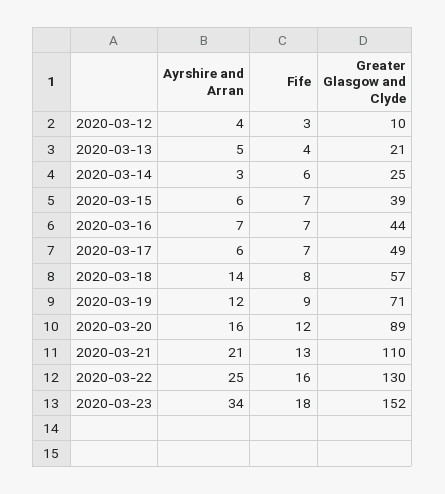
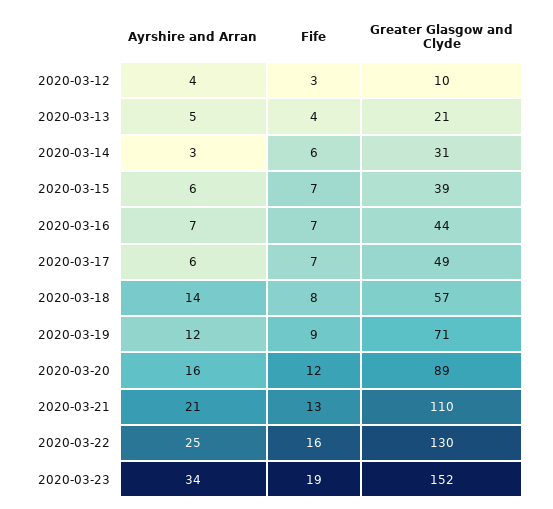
  {
    "Ayrshire and Arran": {
      "2020-03-12": 4,
      "2020-03-13": 5,
      "2020-03-14": 3,
      "2020-03-15": 6,
      "2020-03-16": 7,
      "2020-03-17": 6,
      "2020-03-18": 14,
      "2020-03-19": 12,
      "2020-03-20": 16,
      "2020-03-21": 21,
      "2020-03-22": 25,
      "2020-03-23": 34
    },
    "Fife": {
      "2020-03-12": 3,
      "2020-03-13": 4,
      "2020-03-14": 6,
      "2020-03-15": 7,
      "2020-03-16": 7,
      "2020-03-17": 7,
      "2020-03-18": 8,
      "2020-03-19": 9,
      "2020-03-20": 12,
      "2020-03-21": 13,
      "2020-03-22": 16,
-     "2020-03-23": 18
+     "2020-03-23": 19
    },
    "Greater Glasgow and Clyde": {
      "2020-03-12": 10,
      "2020-03-13": 21,
-     "2020-03-14": 25,
+     "2020-03-14": 31,
      "2020-03-15": 39,
      "2020-03-16": 44,
      "2020-03-17": 49,
      "2020-03-18": 57,
      "2020-03-19": 71,
      "2020-03-20": 89,
      "2020-03-21": 110,
      "2020-03-22": 130,
      "2020-03-23": 152
    }
  }

